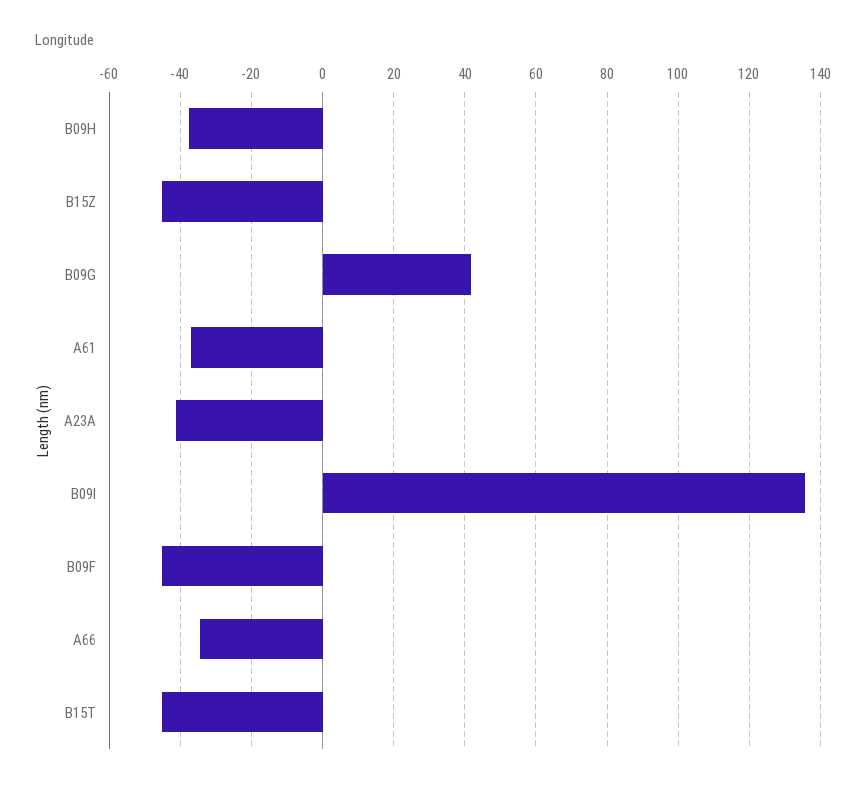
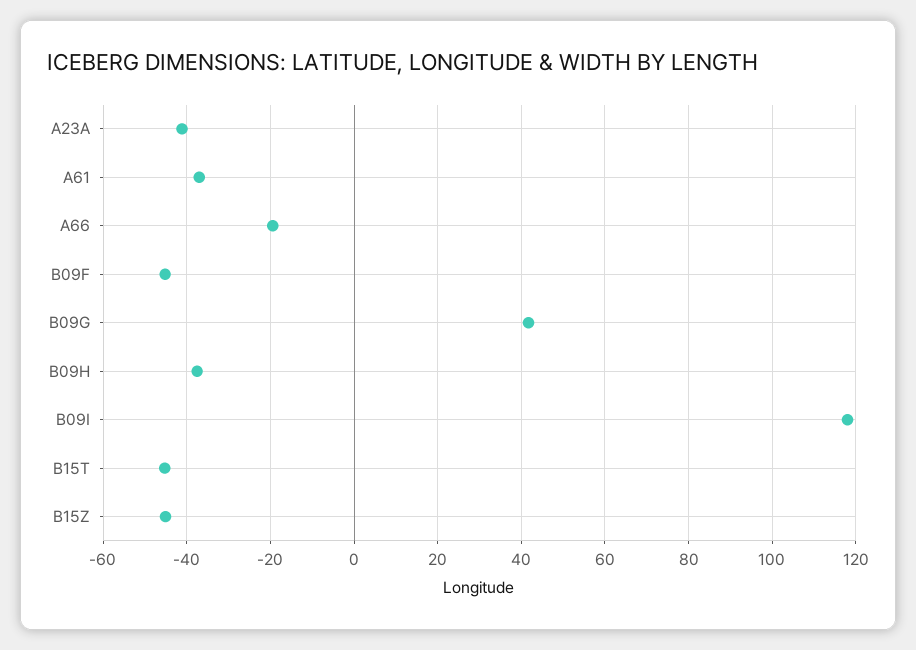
  {
    "B09H": -38,
    "B15Z": -46,
    "B09G": 42,
    "A61": -38,
    "A23A": -42,
-   "B09I": 136,
+   "B09I": 118,
    "B09F": -46,
-   "A66": -34,
+   "A66": -20,
    "B15T": -46
  }

